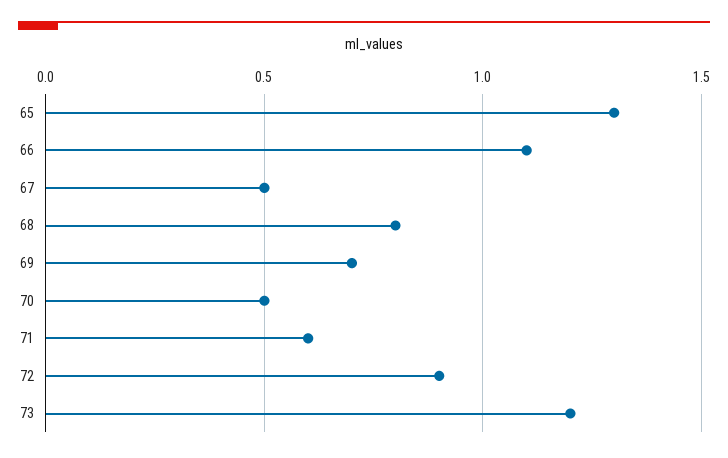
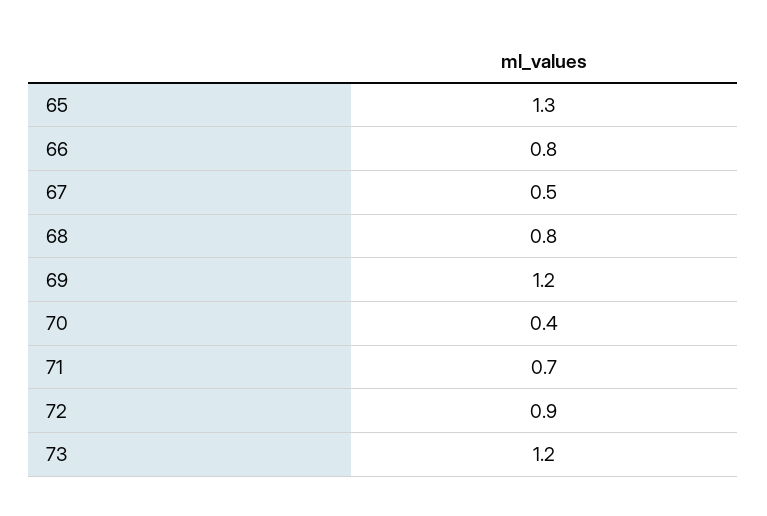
  {
    "65": 1.3,
-   "66": 1.1,
+   "66": 0.8,
    "67": 0.5,
    "68": 0.8,
-   "69": 0.7,
+   "69": 1.2,
-   "70": 0.5,
+   "70": 0.4,
-   "71": 0.6,
+   "71": 0.7,
    "72": 0.9,
    "73": 1.2
  }

